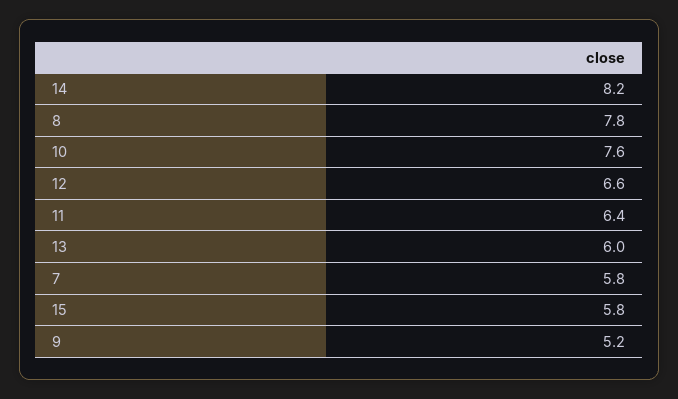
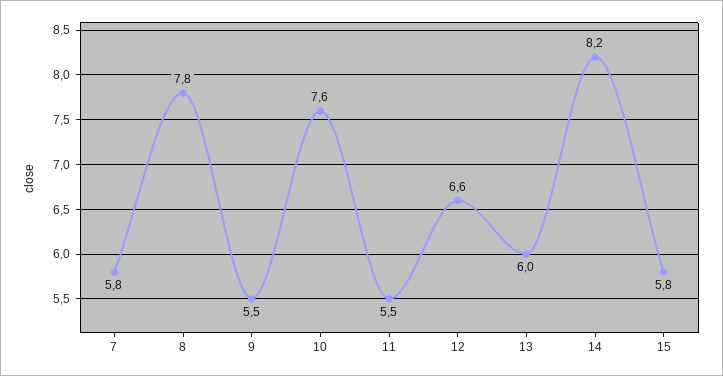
  {
    "14": 8.2,
    "8": 7.8,
    "10": 7.6,
    "12": 6.6,
-   "11": 6.4,
+   "11": 5.5,
    "13": 6,
    "7": 5.8,
    "15": 5.8,
-   "9": 5.2
+   "9": 5.5
  }

